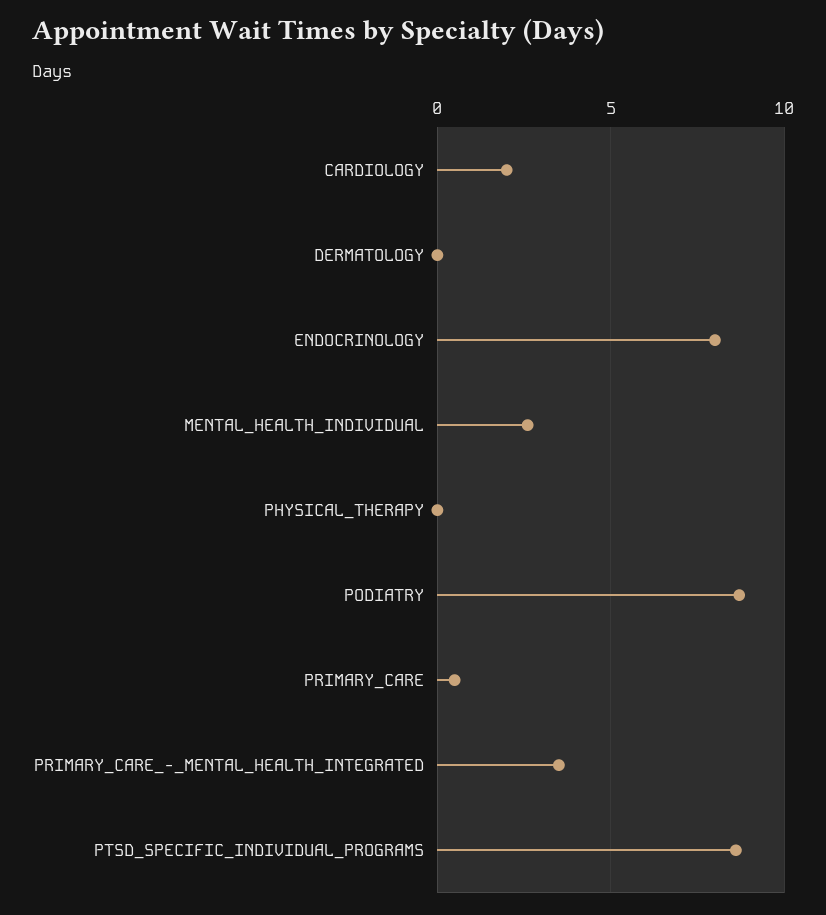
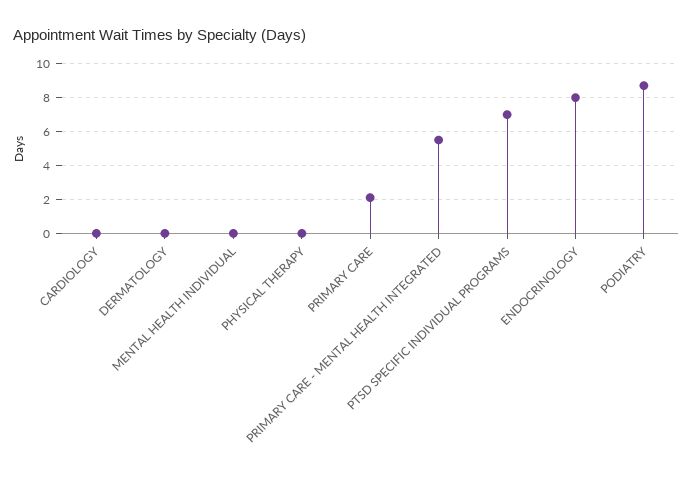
  {
-   "CARDIOLOGY": 2,
+   "CARDIOLOGY": 0,
    "DERMATOLOGY": 0,
    "ENDOCRINOLOGY": 8,
-   "MENTAL_HEALTH_INDIVIDUAL": 2.5,
+   "MENTAL_HEALTH_INDIVIDUAL": 0,
    "PHYSICAL_THERAPY": 0,
    "PODIATRY": 8.5,
-   "PRIMARY_CARE": 0.5,
+   "PRIMARY_CARE": 2,
-   "PRIMARY_CARE_-_MENTAL_HEALTH_INTEGRATED": 3.5,
+   "PRIMARY_CARE_-_MENTAL_HEALTH_INTEGRATED": 5.5,
-   "PTSD_SPECIFIC_INDIVIDUAL_PROGRAMS": 8.5
+   "PTSD_SPECIFIC_INDIVIDUAL_PROGRAMS": 7
  }

